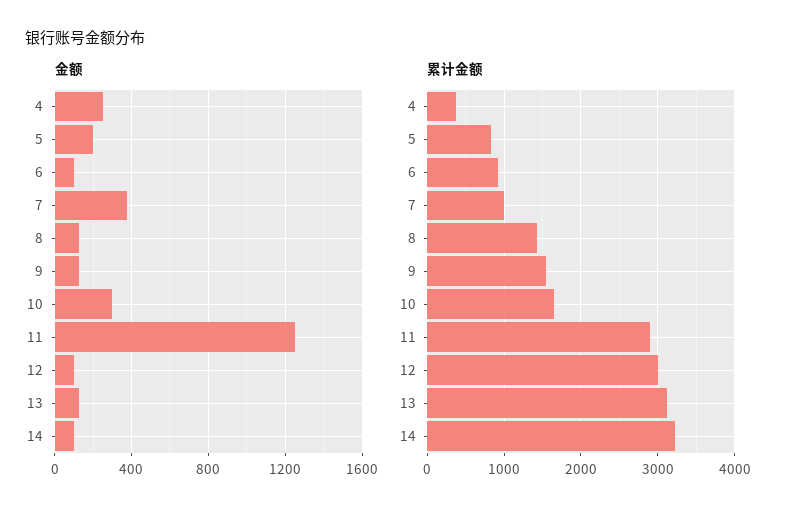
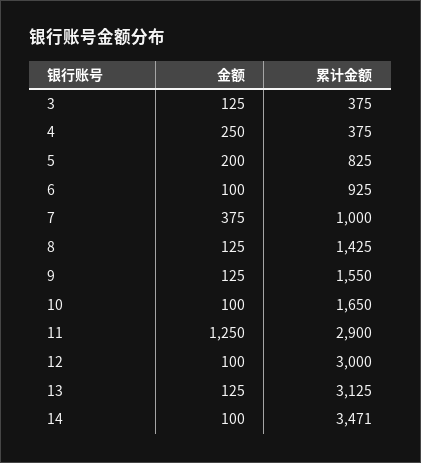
  {
    "金额": {
      "4": 250,
      "5": 200,
      "6": 100,
      "7": 375,
      "8": 125,
      "9": 125,
-     "10": 300,
+     "10": 100,
      "11": 1250,
      "12": 100,
      "13": 125,
-     "14": 100
+     "14": 100,
+     "3": 125
    },
    "累计金额": {
      "4": 375,
      "5": 825,
      "6": 925,
      "7": 1000,
      "8": 1425,
      "9": 1550,
      "10": 1650,
      "11": 2900,
      "12": 3000,
      "13": 3125,
-     "14": 3200
+     "14": 3471,
+     "3": 375
    }
  }

